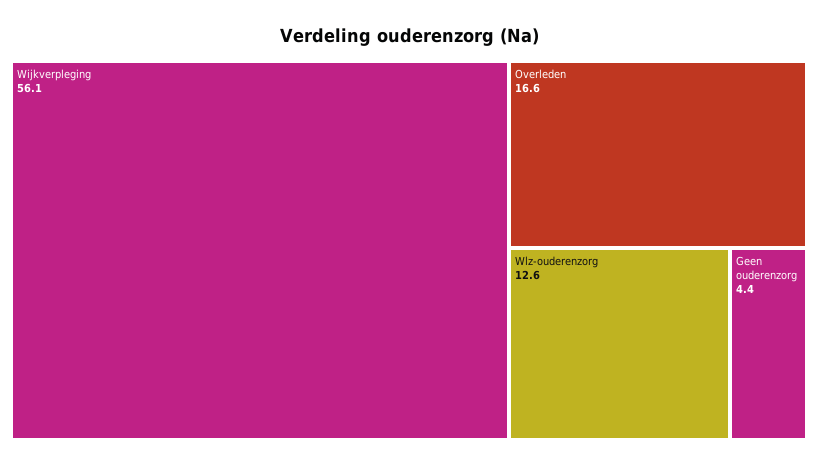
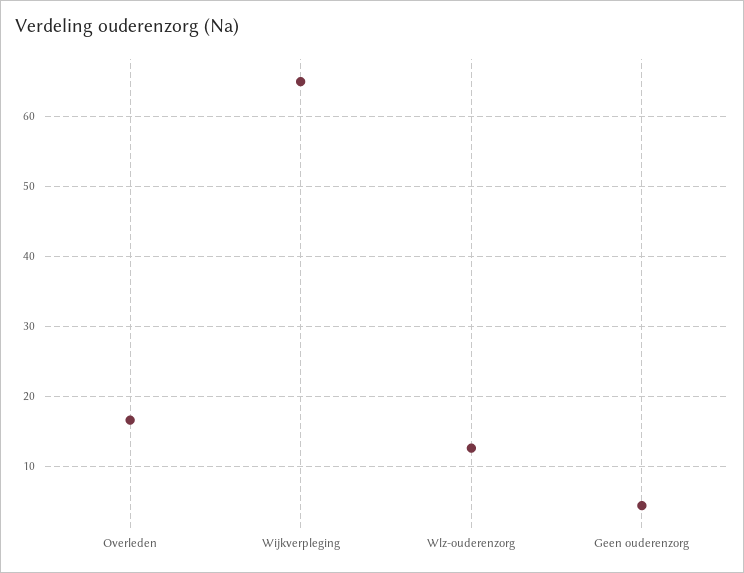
  {
-   "Wijkverpleging": 56.1,
+   "Wijkverpleging": 65,
    "Overleden": 16.6,
    "Wlz-ouderenzorg": 12.6,
    "Geen ouderenzorg": 4.4
  }

